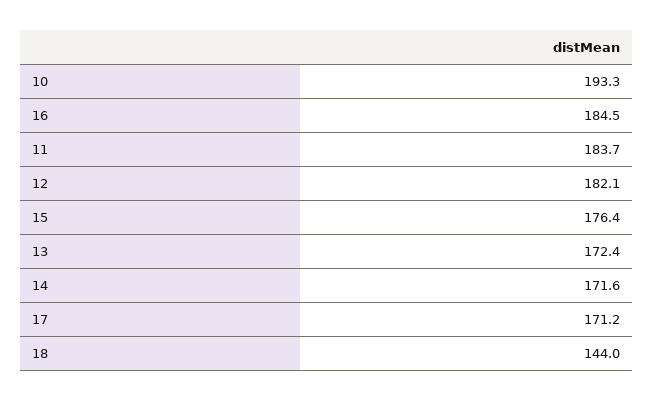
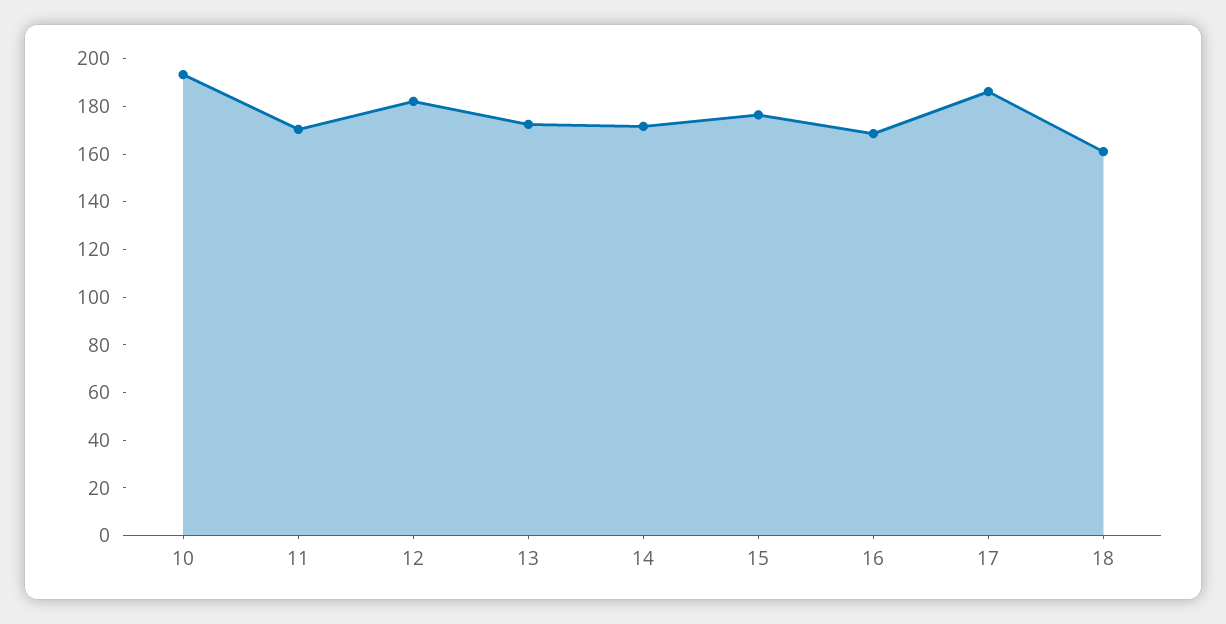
  {
    "10": 193.3,
-   "16": 184.5,
+   "16": 170,
-   "11": 183.7,
+   "11": 170,
    "12": 182.1,
    "15": 176.4,
    "13": 172.4,
    "14": 171.6,
-   "17": 171.2,
+   "17": 185,
-   "18": 144
+   "18": 160
  }

